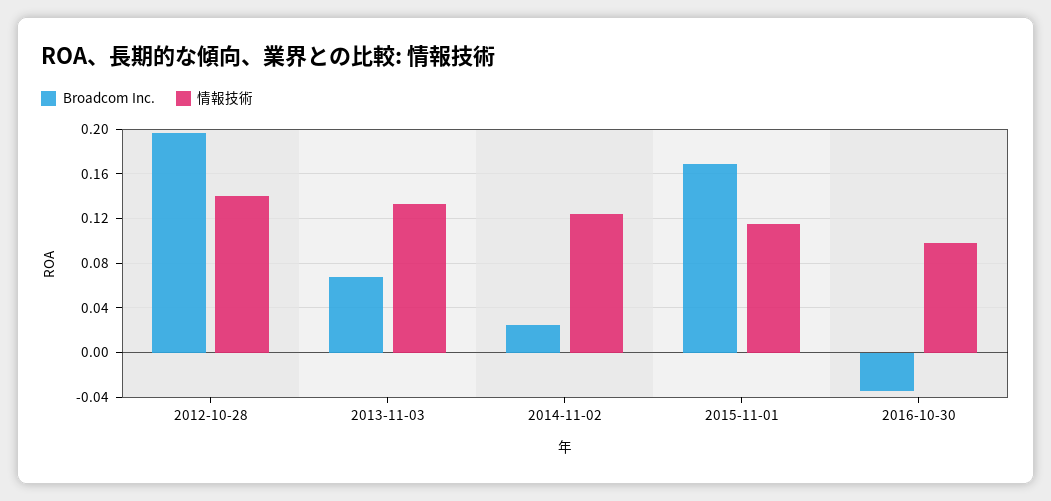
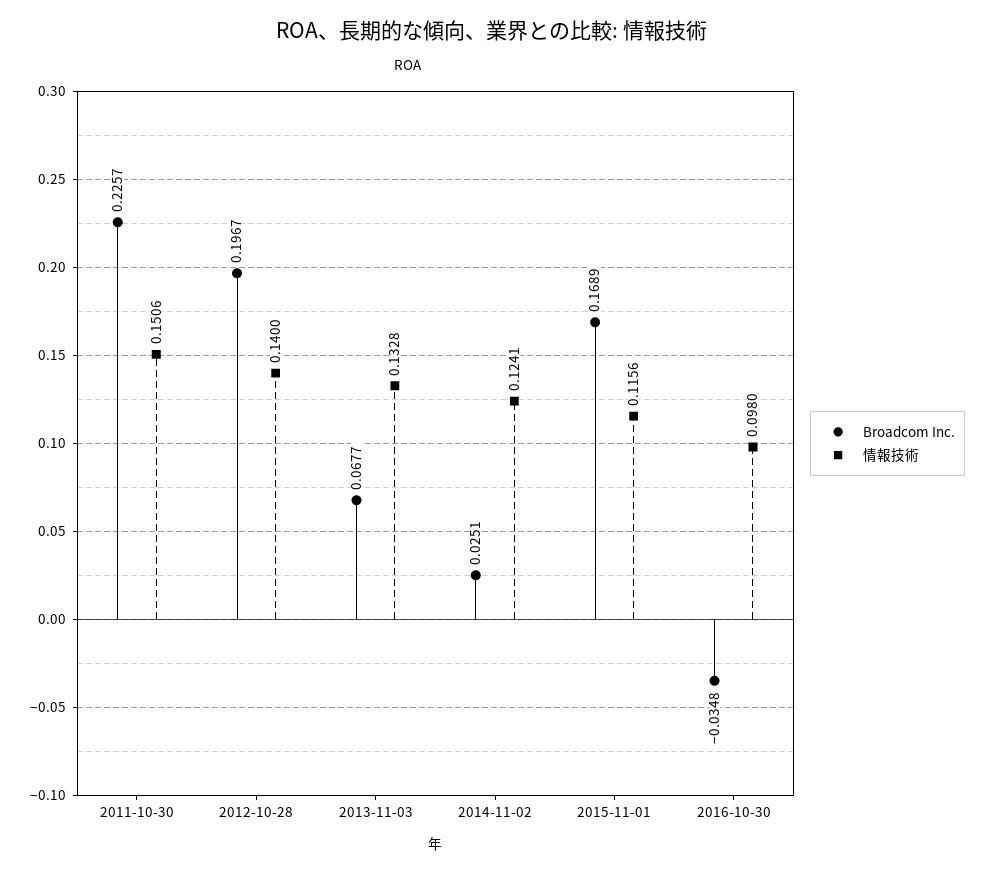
  {
    "Broadcom Inc.": {
      "2012-10-28": 0.1967,
      "2013-11-03": 0.0677,
      "2014-11-02": 0.0251,
      "2015-11-01": 0.1689,
-     "2016-10-30": -0.0348
+     "2016-10-30": -0.0348,
+     "2011-10-30": 0.2257
    },
    "情報技術": {
      "2012-10-28": 0.14,
      "2013-11-03": 0.1328,
      "2014-11-02": 0.1241,
      "2015-11-01": 0.1156,
-     "2016-10-30": 0.098
+     "2016-10-30": 0.098,
+     "2011-10-30": 0.1506
    }
  }

